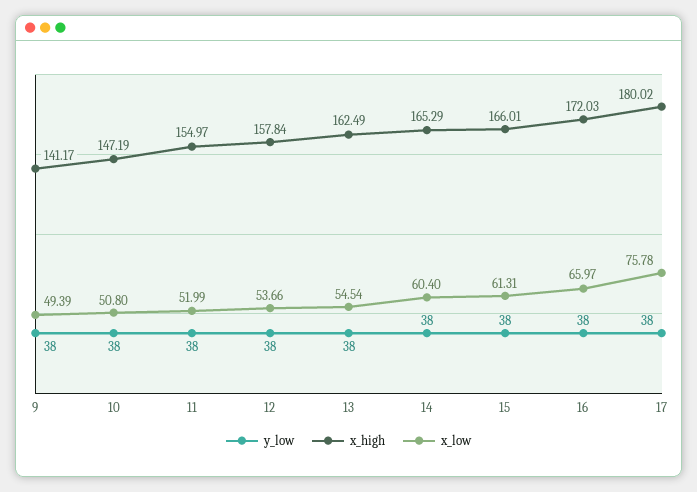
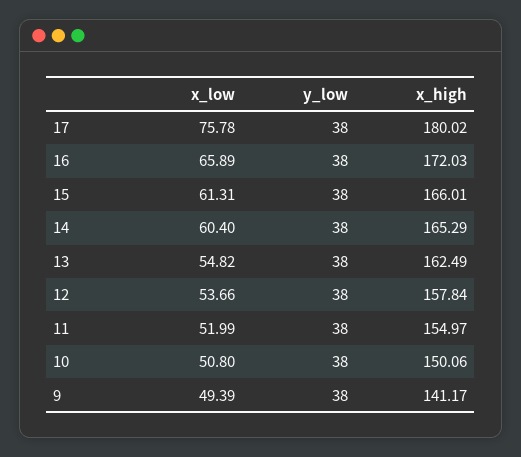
  {
    "y_low": {
      "9": 38,
      "10": 38,
      "11": 38,
      "12": 38,
      "13": 38,
      "14": 38,
      "15": 38,
      "16": 38,
      "17": 38
    },
    "x_high": {
      "9": 141.17,
-     "10": 147.19,
+     "10": 150.06,
      "11": 154.97,
      "12": 157.84,
      "13": 162.49,
      "14": 165.29,
      "15": 166.01,
      "16": 172.03,
      "17": 180.02
    },
    "x_low": {
      "9": 49.39,
      "10": 50.8,
      "11": 51.99,
      "12": 53.66,
-     "13": 54.54,
+     "13": 54.82,
      "14": 60.4,
      "15": 61.31,
-     "16": 65.97,
+     "16": 65.89,
      "17": 75.78
    }
  }

